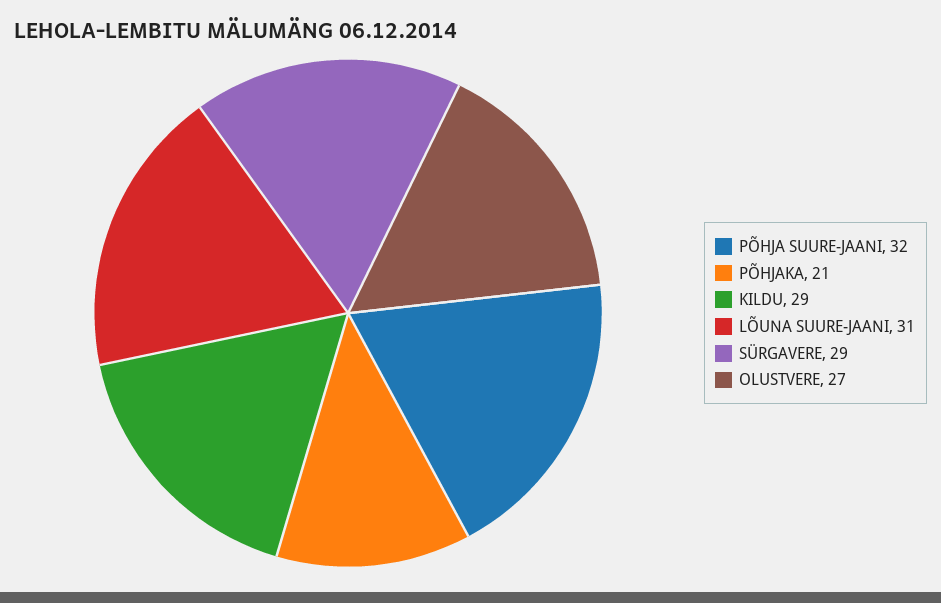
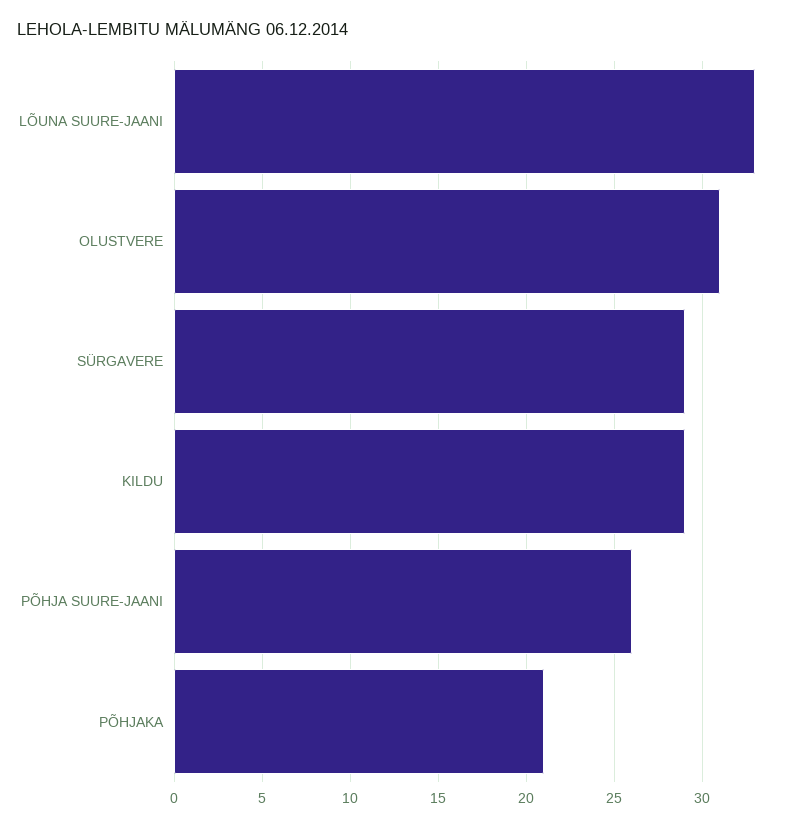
  {
-   "PÕHJA SUURE-JAANI": 32,
+   "PÕHJA SUURE-JAANI": 26,
    "PÕHJAKA": 21,
    "KILDU": 29,
-   "LÕUNA SUURE-JAANI": 31,
+   "LÕUNA SUURE-JAANI": 33,
    "SÜRGAVERE": 29,
-   "OLUSTVERE": 27
+   "OLUSTVERE": 31
  }

